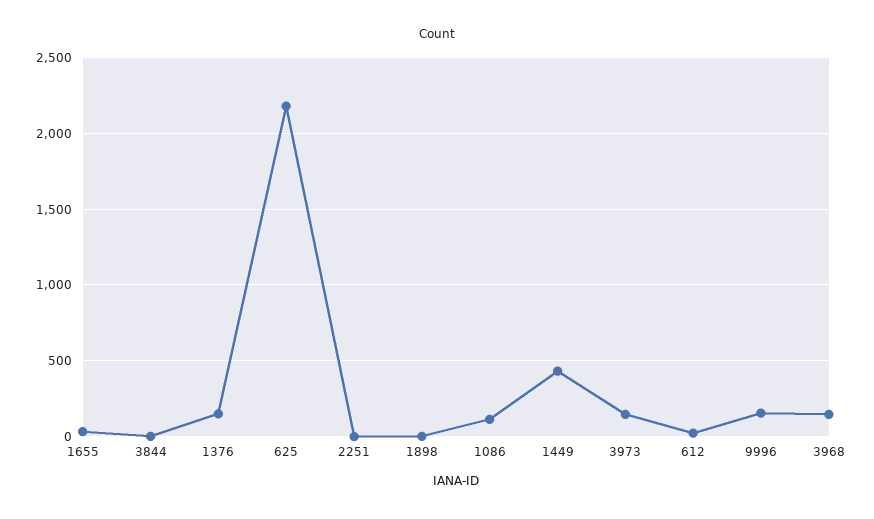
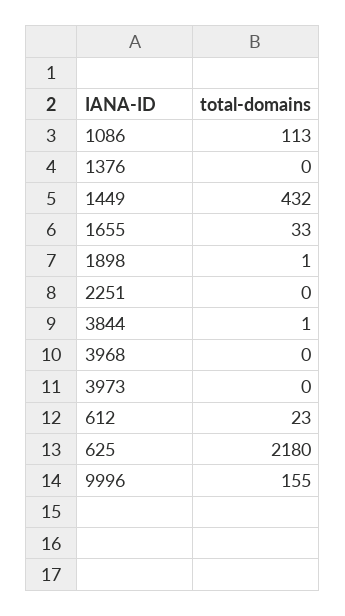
  {
    "1655": 33,
    "3844": 1,
-   "1376": 150,
+   "1376": 0,
    "625": 2180,
    "2251": 0,
    "1898": 1,
    "1086": 113,
    "1449": 432,
-   "3973": 150,
+   "3973": 0,
    "612": 23,
    "9996": 155,
-   "3968": 150
+   "3968": 0
  }

